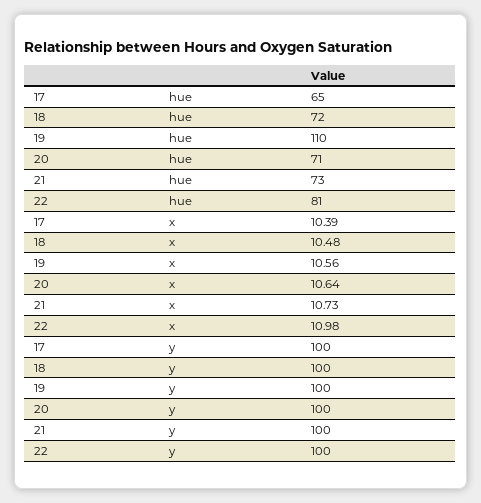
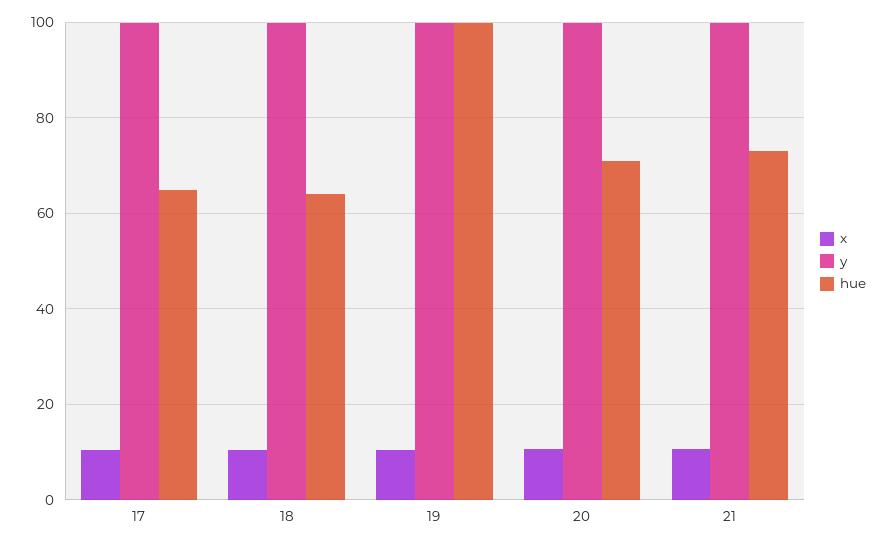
  {
    "hue": {
      "17": 65,
-     "18": 72,
+     "18": 64,
-     "19": 110,
+     "19": 100,
      "20": 71,
-     "21": 73,
+     "21": 73
-     "22": 81
    },
    "x": {
      "17": 10.39,
      "18": 10.48,
      "19": 10.56,
      "20": 10.64,
-     "21": 10.73,
+     "21": 10.73
-     "22": 10.98
    },
    "y": {
      "17": 100,
      "18": 100,
      "19": 100,
      "20": 100,
-     "21": 100,
+     "21": 100
-     "22": 100
    }
  }

